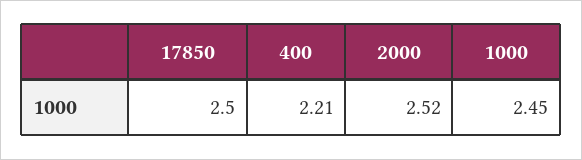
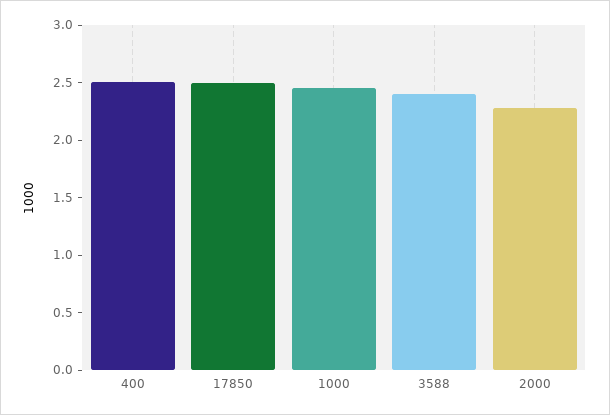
  {
    "17850": 2.5,
-   "400": 2.21,
+   "400": 2.5,
-   "2000": 2.52,
+   "2000": 2.3,
-   "1000": 2.45
+   "1000": 2.45,
+   "3588": 2.4
  }

